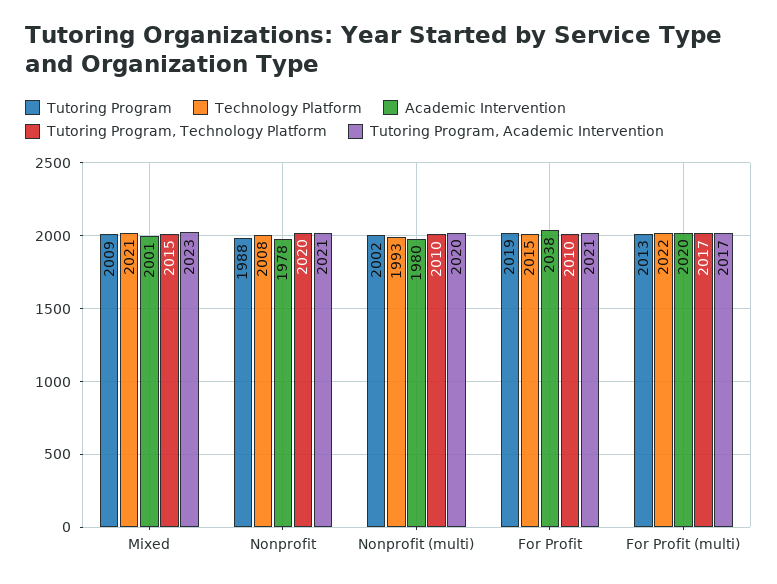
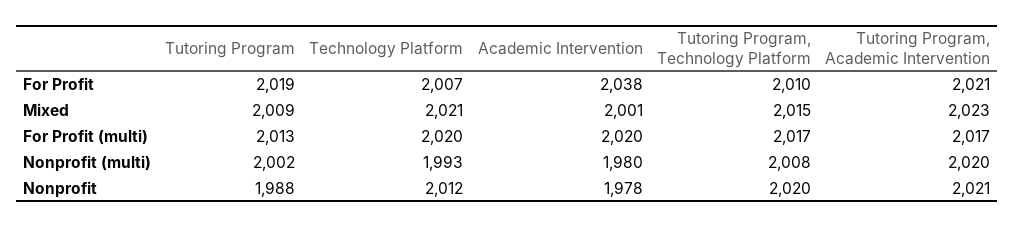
  {
    "Tutoring Program": {
      "Mixed": 2009,
      "Nonprofit": 1988,
      "Nonprofit (multi)": 2002,
      "For Profit": 2019,
      "For Profit (multi)": 2013
    },
    "Technology Platform": {
      "Mixed": 2021,
-     "Nonprofit": 2008,
+     "Nonprofit": 2012,
      "Nonprofit (multi)": 1993,
-     "For Profit": 2015,
+     "For Profit": 2007,
-     "For Profit (multi)": 2022
+     "For Profit (multi)": 2020
    },
    "Academic Intervention": {
      "Mixed": 2001,
      "Nonprofit": 1978,
      "Nonprofit (multi)": 1980,
      "For Profit": 2038,
      "For Profit (multi)": 2020
    },
    "Tutoring Program, Technology Platform": {
      "Mixed": 2015,
      "Nonprofit": 2020,
-     "Nonprofit (multi)": 2010,
+     "Nonprofit (multi)": 2008,
      "For Profit": 2010,
      "For Profit (multi)": 2017
    },
    "Tutoring Program, Academic Intervention": {
      "Mixed": 2023,
      "Nonprofit": 2021,
      "Nonprofit (multi)": 2020,
      "For Profit": 2021,
      "For Profit (multi)": 2017
    }
  }

